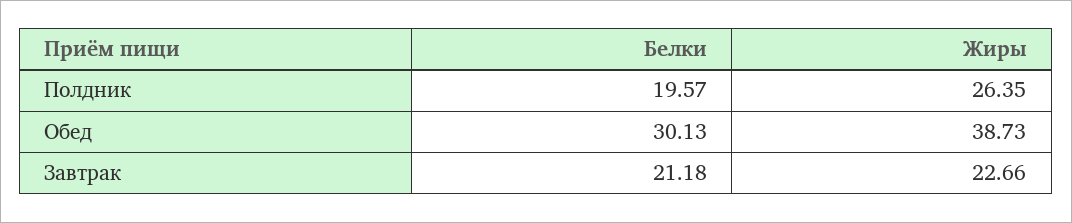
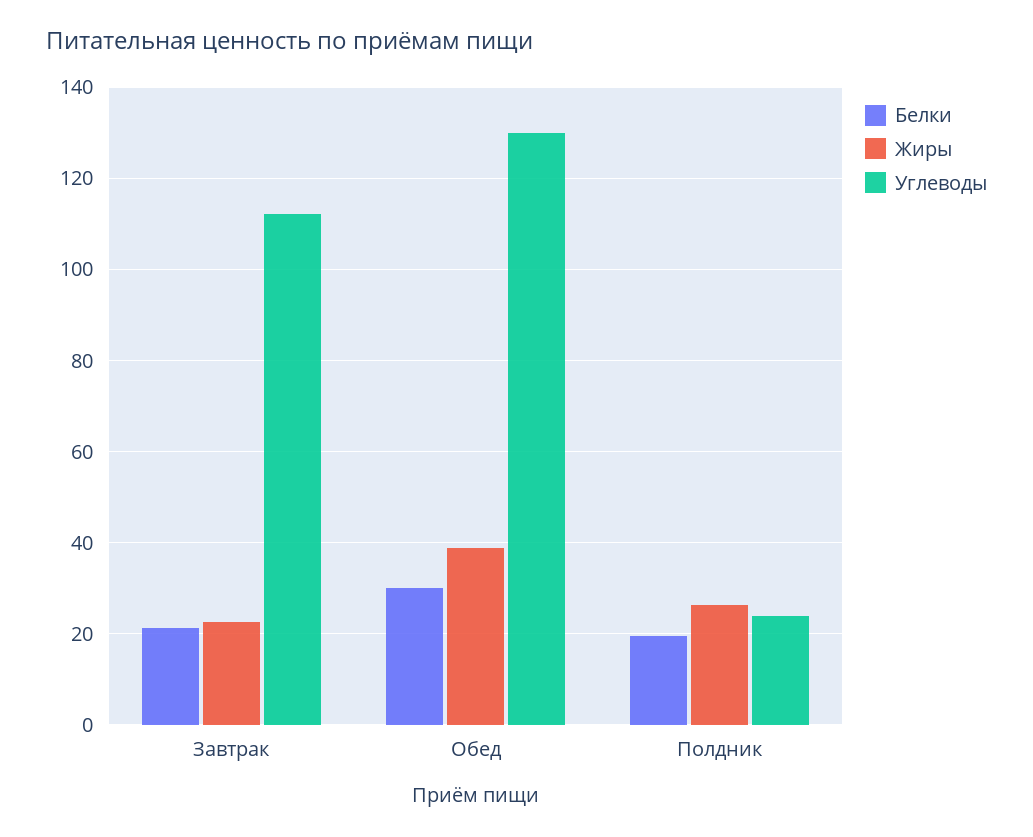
  {
    "Белки": {
      "Полдник": 19.57,
      "Обед": 30.13,
      "Завтрак": 21.18
    },
    "Жиры": {
      "Полдник": 26.35,
      "Обед": 38.73,
      "Завтрак": 22.66
-   }
+   },
+   "Углеводы": {
+     "Завтрак": 112,
+     "Обед": 130,
+     "Полдник": 24
+   }
  }

